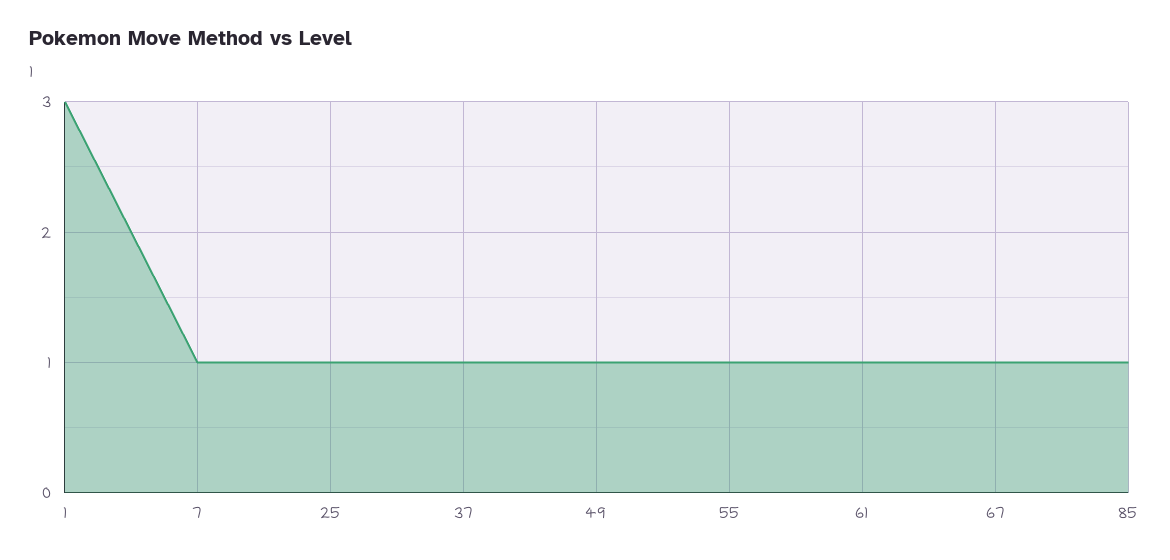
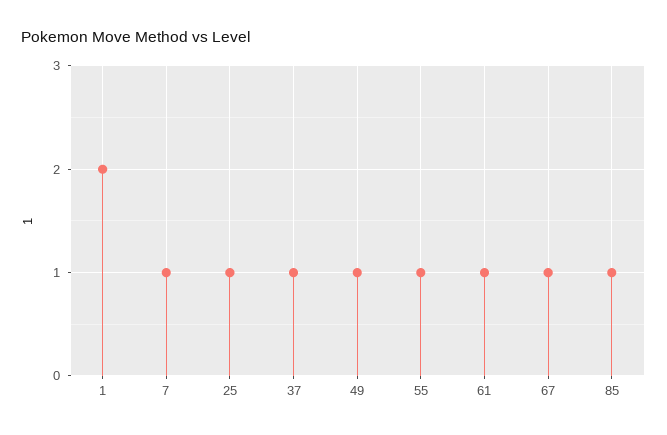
  {
-   "1": 3,
+   "1": 2,
    "7": 1,
    "25": 1,
    "37": 1,
    "49": 1,
    "55": 1,
    "61": 1,
    "67": 1,
    "85": 1
  }

